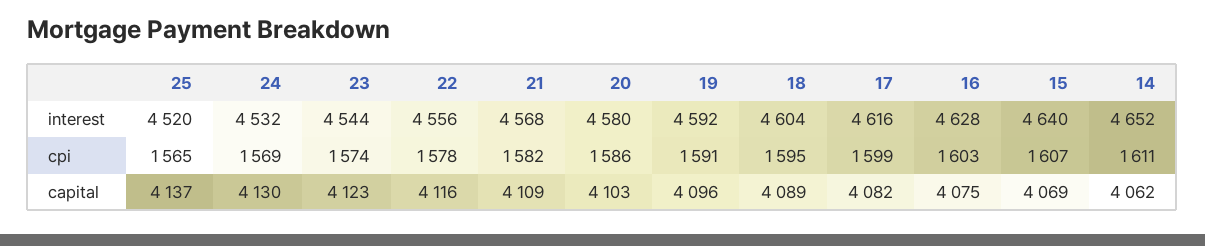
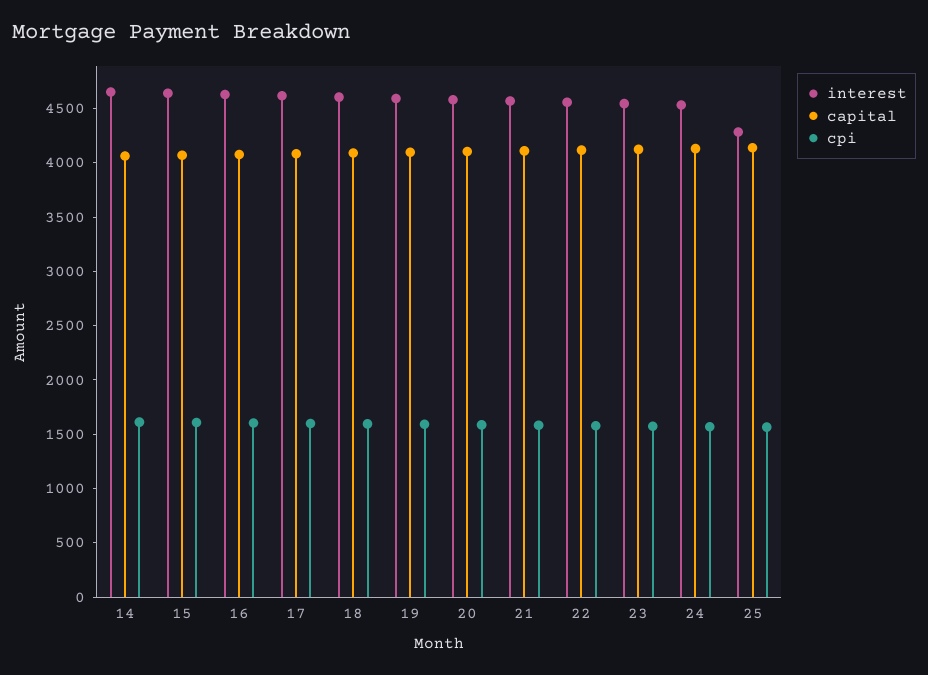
  {
    "interest": {
-     "25": 4520,
+     "25": 4300,
      "24": 4532,
      "23": 4544,
      "22": 4556,
      "21": 4568,
      "20": 4580,
      "19": 4592,
      "18": 4604,
      "17": 4616,
      "16": 4628,
      "15": 4640,
      "14": 4652
    },
    "cpi": {
      "25": 1565,
      "24": 1569,
      "23": 1574,
      "22": 1578,
      "21": 1582,
      "20": 1586,
      "19": 1591,
      "18": 1595,
      "17": 1599,
      "16": 1603,
      "15": 1607,
      "14": 1611
    },
    "capital": {
      "25": 4137,
      "24": 4130,
      "23": 4123,
      "22": 4116,
      "21": 4109,
      "20": 4103,
      "19": 4096,
      "18": 4089,
      "17": 4082,
      "16": 4075,
      "15": 4069,
      "14": 4062
    }
  }

